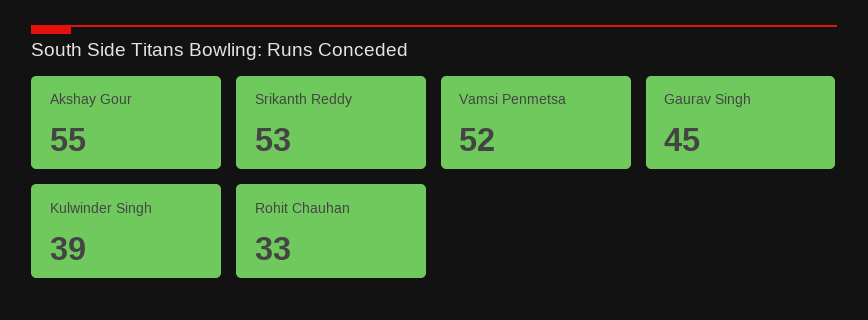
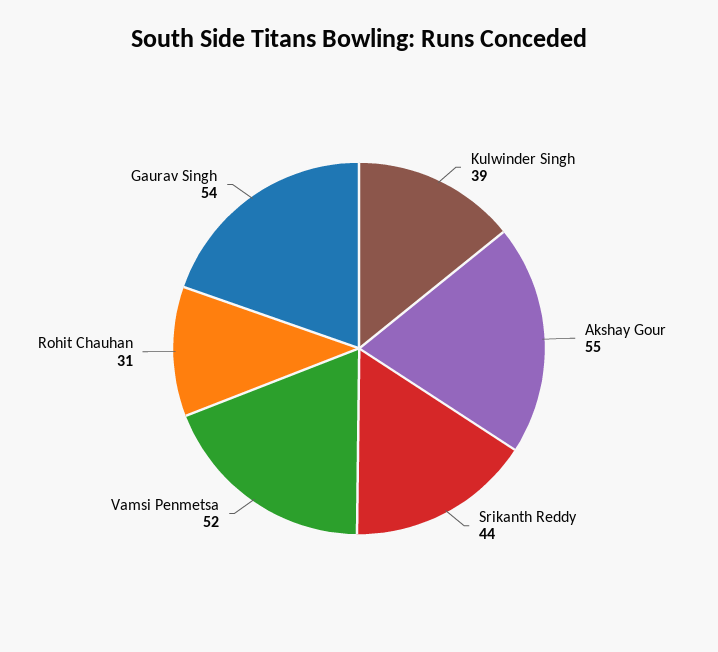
  {
    "Akshay Gour": 55,
-   "Srikanth Reddy": 53,
+   "Srikanth Reddy": 44,
    "Vamsi Penmetsa": 52,
-   "Gaurav Singh": 45,
+   "Gaurav Singh": 54,
    "Kulwinder Singh": 39,
-   "Rohit Chauhan": 33
+   "Rohit Chauhan": 31
  }

